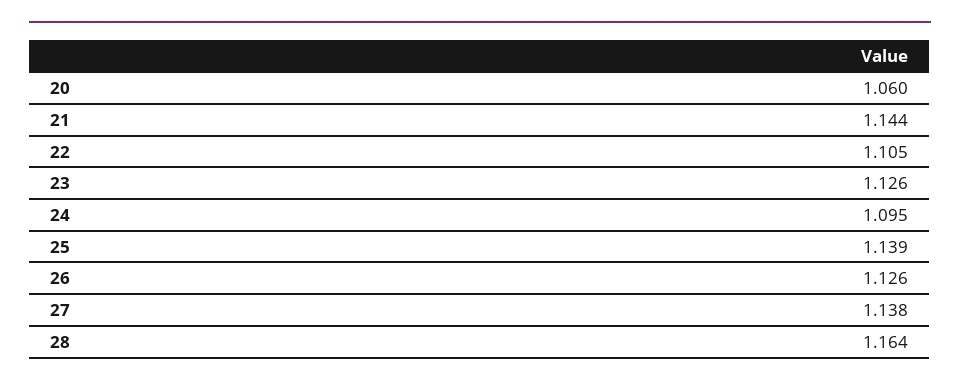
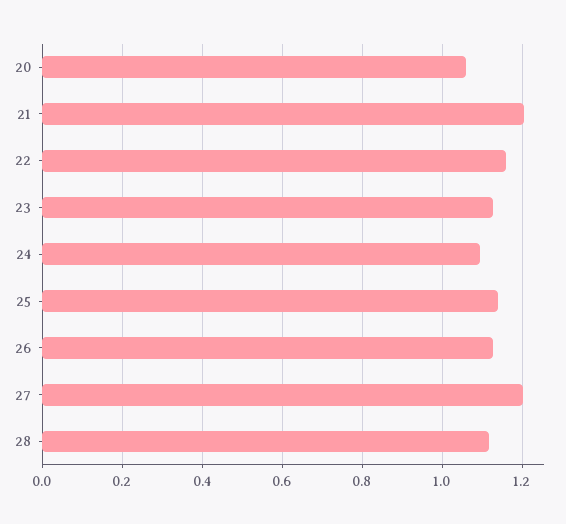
  {
    "20": 1.06,
-   "21": 1.144,
+   "21": 1.2,
-   "22": 1.105,
+   "22": 1.16,
    "23": 1.126,
    "24": 1.095,
    "25": 1.139,
    "26": 1.126,
-   "27": 1.138,
+   "27": 1.2,
-   "28": 1.164
+   "28": 1.12
  }

